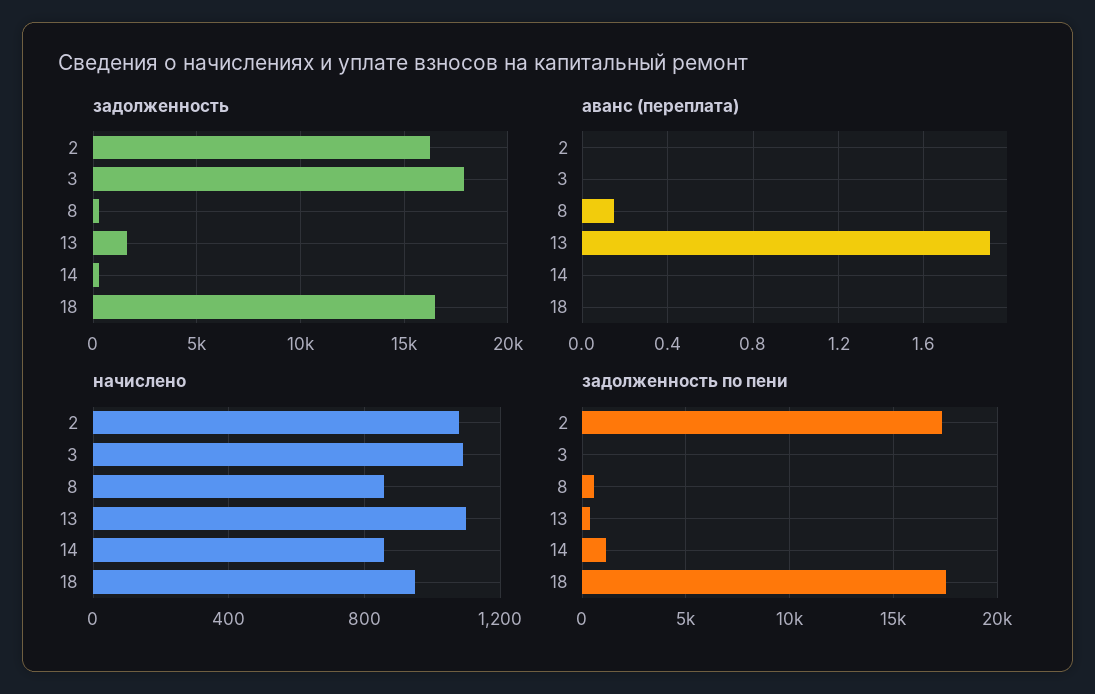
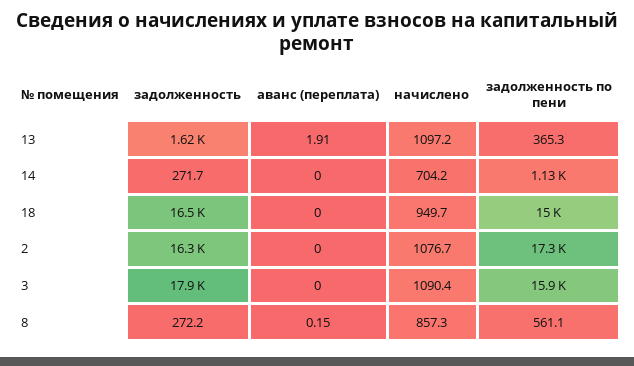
  {
    "задолженность": {
      "2": 16300,
      "3": 17900,
      "8": 272.2,
      "13": 1620,
      "14": 271.7,
      "18": 16500
    },
    "аванс (переплата)": {
      "2": 0,
      "3": 0,
      "8": 0.15,
      "13": 1.91,
      "14": 0,
      "18": 0
    },
    "начислено": {
      "2": 1076.7,
      "3": 1090.4,
      "8": 857.3,
      "13": 1097.2,
-     "14": 850,
+     "14": 704.2,
      "18": 949.7
    },
    "задолженность по пени": {
      "2": 17300,
-     "3": 0,
+     "3": 15900,
      "8": 561.1,
      "13": 365.3,
      "14": 1130,
-     "18": 17500
+     "18": 15000
    }
  }

